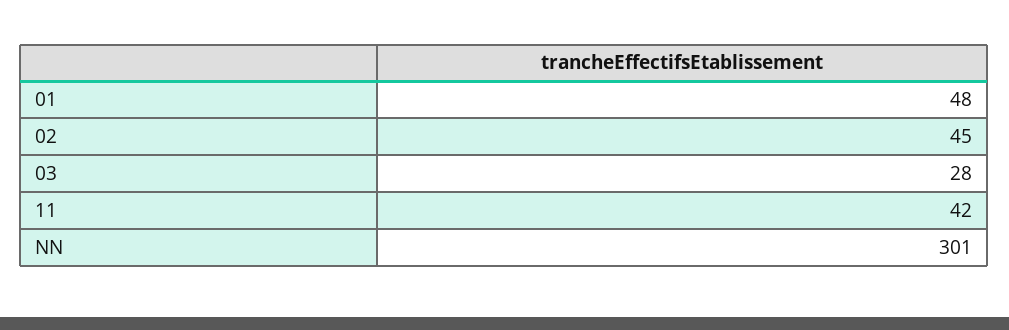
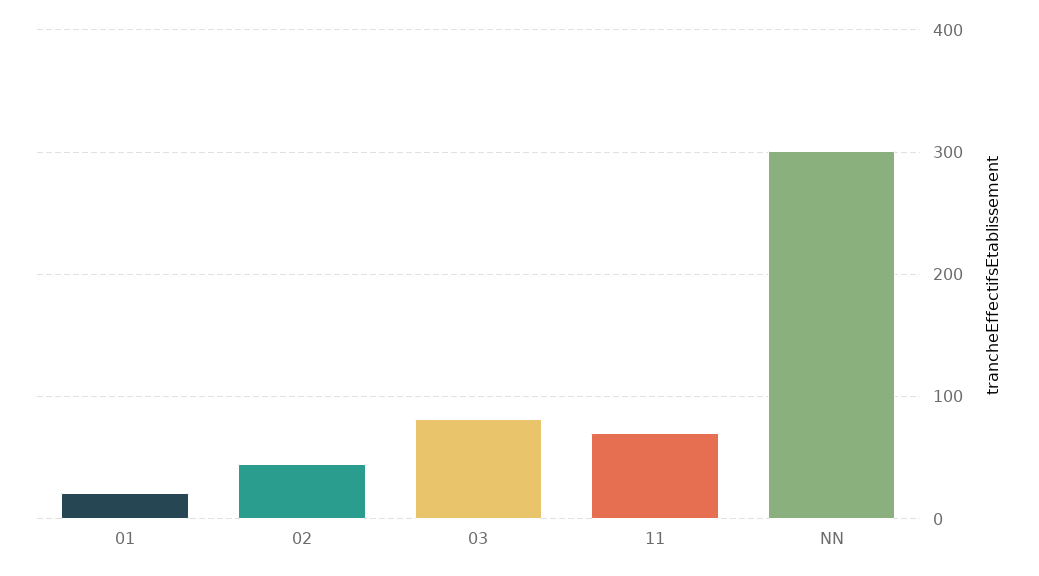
  {
-   "01": 48,
+   "01": 20,
    "02": 45,
-   "03": 28,
+   "03": 80,
-   "11": 42,
+   "11": 70,
    "NN": 301
  }

